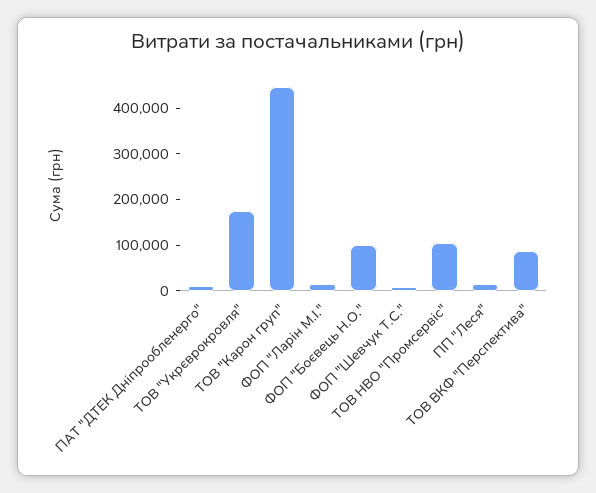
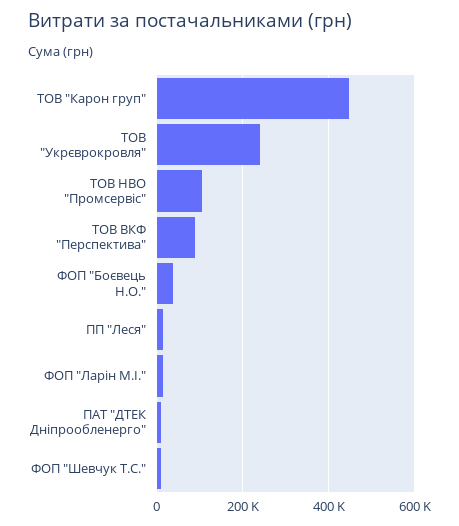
  {
    "ПАТ \"ДТЕК Дніпрообленерго\"": 20000,
-   "ТОВ \"Укрєврокровля\"": 180000,
+   "ТОВ \"Укрєврокровля\"": 240000,
    "ТОВ \"Карон груп\"": 440000,
    "ФОП \"Ларін М.І.\"": 20000,
-   "ФОП \"Боєвець Н.О.\"": 100000,
+   "ФОП \"Боєвець Н.О.\"": 40000,
    "ФОП \"Шевчук Т.С.\"": 0,
    "ТОВ НВО \"Промсервіс\"": 100000,
    "ПП \"Леся\"": 20000,
    "ТОВ ВКФ \"Перспектива\"": 80000
  }

